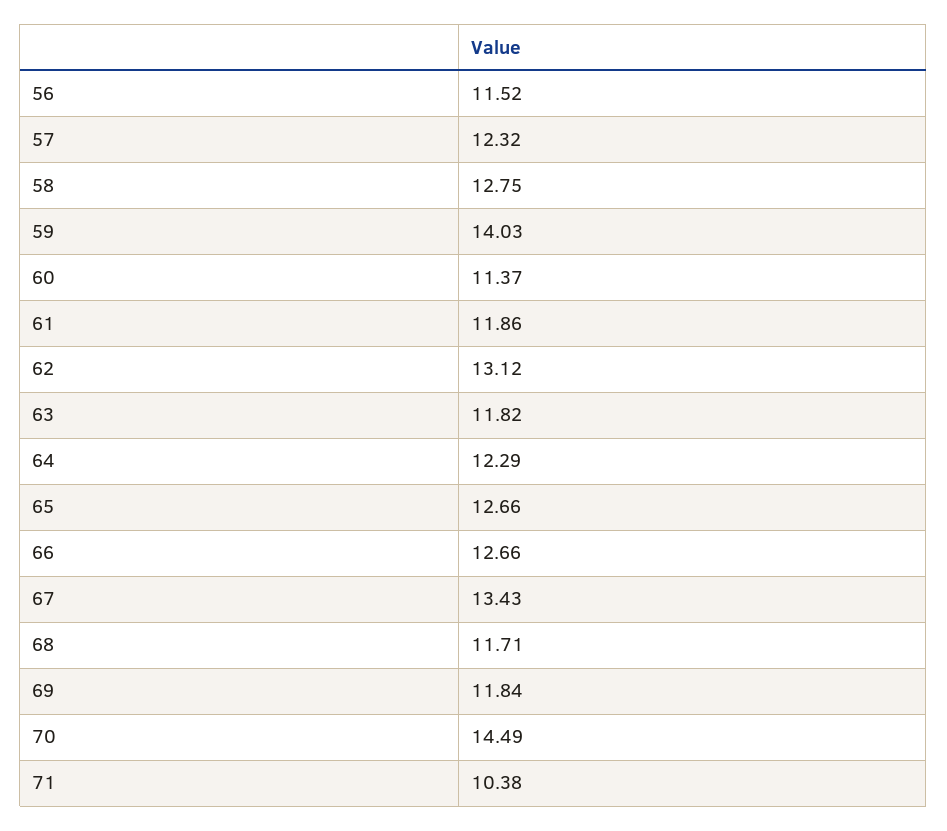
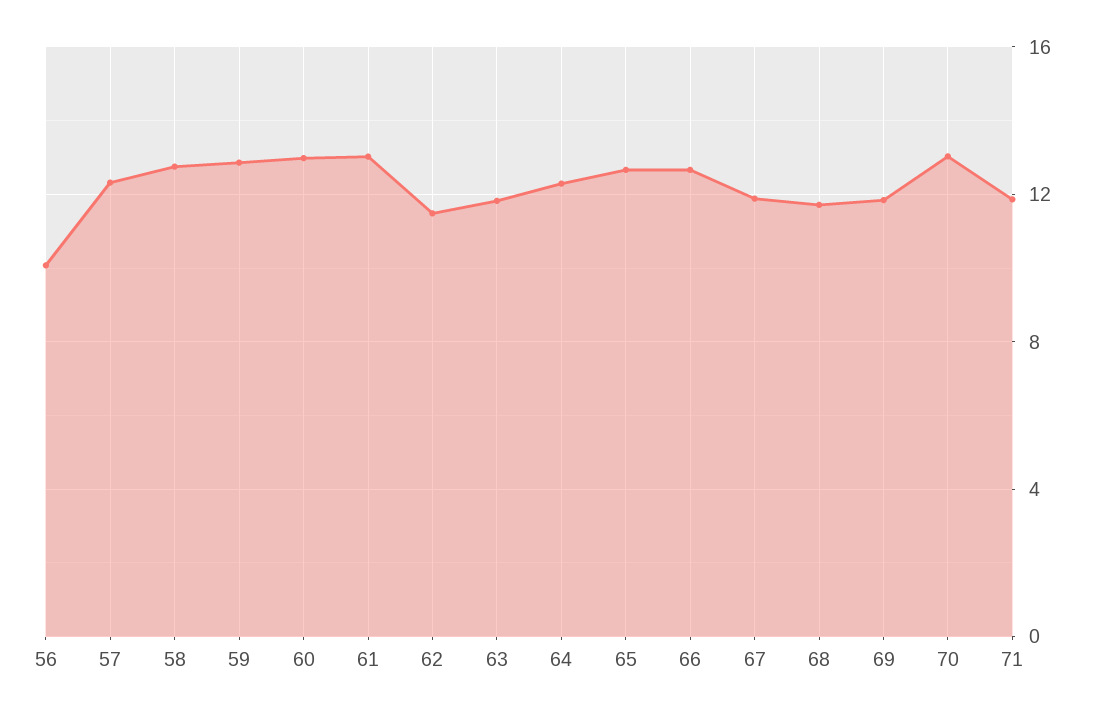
  {
-   "56": 11.52,
+   "56": 10,
    "57": 12.32,
    "58": 12.75,
-   "59": 14.03,
+   "59": 13,
-   "60": 11.37,
+   "60": 13,
-   "61": 11.86,
+   "61": 13,
-   "62": 13.12,
+   "62": 11.5,
    "63": 11.82,
    "64": 12.29,
    "65": 12.66,
    "66": 12.66,
-   "67": 13.43,
+   "67": 12,
    "68": 11.71,
    "69": 11.84,
-   "70": 14.49,
+   "70": 13,
-   "71": 10.38
+   "71": 12
  }

